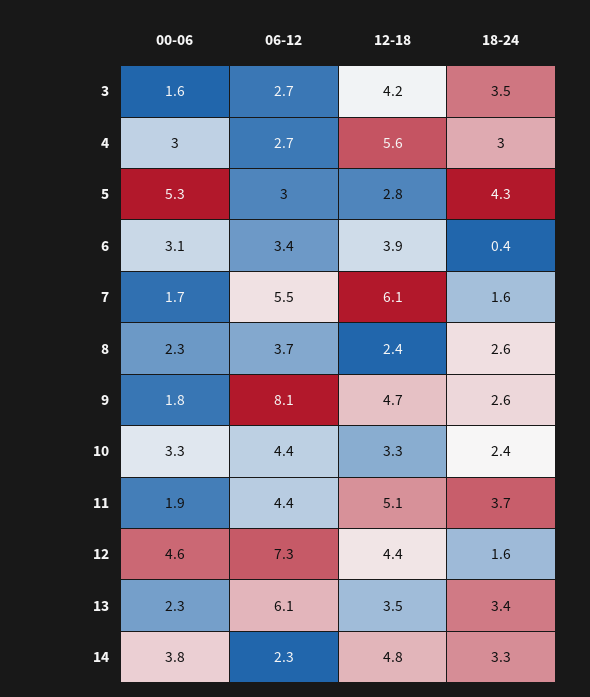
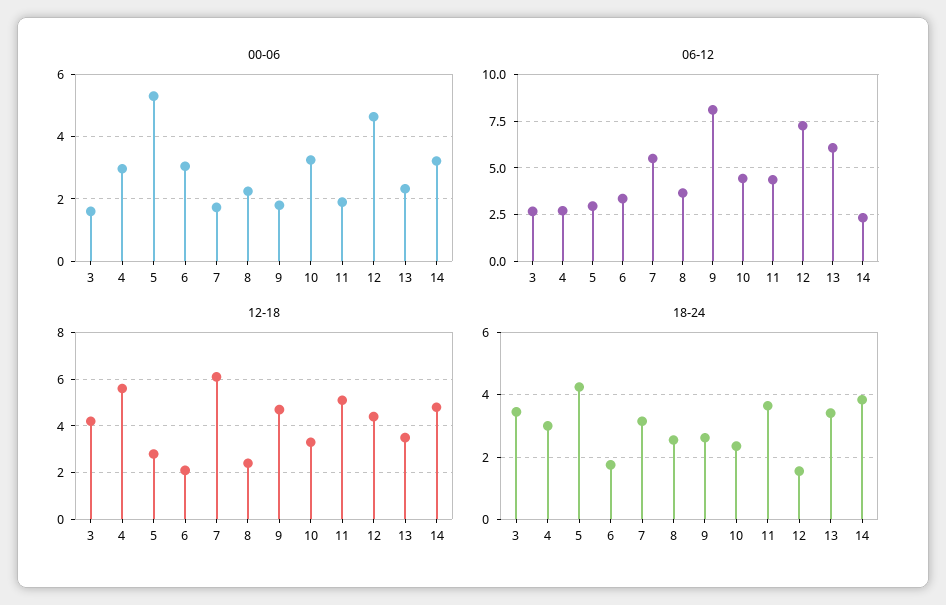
  {
    "00-06": {
      "3": 1.6,
      "4": 3,
      "5": 5.3,
      "6": 3.1,
      "7": 1.7,
      "8": 2.3,
      "9": 1.8,
      "10": 3.3,
      "11": 1.9,
      "12": 4.6,
      "13": 2.3,
-     "14": 3.8
+     "14": 3.2
    },
    "06-12": {
      "3": 2.7,
      "4": 2.7,
      "5": 3,
      "6": 3.4,
      "7": 5.5,
      "8": 3.7,
      "9": 8.1,
      "10": 4.4,
      "11": 4.4,
      "12": 7.3,
      "13": 6.1,
      "14": 2.3
    },
    "12-18": {
      "3": 4.2,
      "4": 5.6,
      "5": 2.8,
-     "6": 3.9,
+     "6": 2,
      "7": 6.1,
      "8": 2.4,
      "9": 4.7,
      "10": 3.3,
      "11": 5.1,
      "12": 4.4,
      "13": 3.5,
      "14": 4.8
    },
    "18-24": {
      "3": 3.5,
      "4": 3,
      "5": 4.3,
-     "6": 0.4,
+     "6": 1.8,
-     "7": 1.6,
+     "7": 3.2,
      "8": 2.6,
      "9": 2.6,
      "10": 2.4,
      "11": 3.7,
      "12": 1.6,
      "13": 3.4,
-     "14": 3.3
+     "14": 3.8
    }
  }

